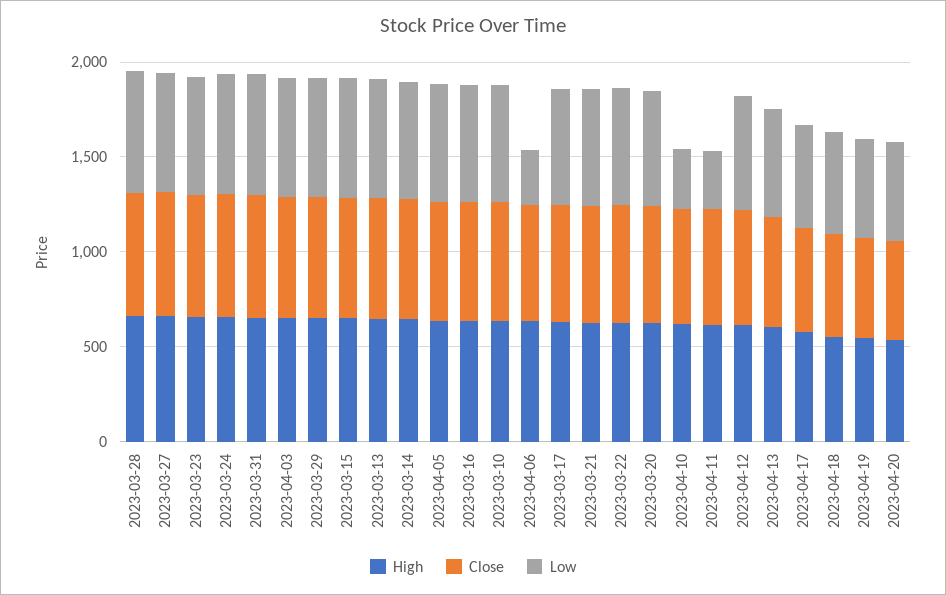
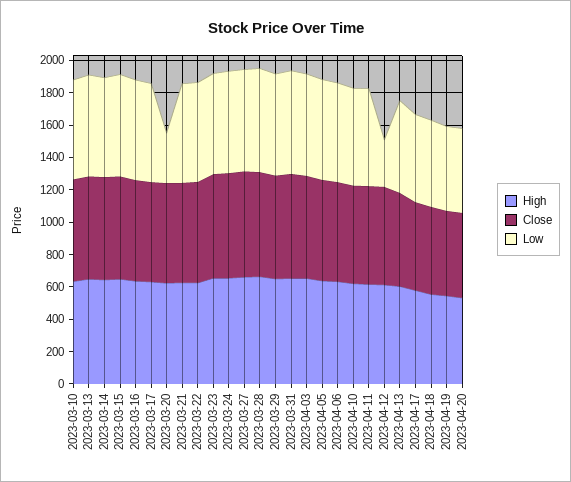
  {
    "High": {
      "2023-03-28": 650,
      "2023-03-27": 650,
      "2023-03-23": 650,
      "2023-03-24": 650,
      "2023-03-31": 650,
      "2023-04-03": 650,
      "2023-03-29": 650,
      "2023-03-15": 650,
      "2023-03-13": 650,
      "2023-03-14": 650,
      "2023-04-05": 650,
      "2023-03-16": 650,
      "2023-03-10": 650,
      "2023-04-06": 650,
      "2023-03-17": 650,
      "2023-03-21": 650,
      "2023-03-22": 600,
      "2023-03-20": 600,
      "2023-04-10": 600,
      "2023-04-11": 600,
      "2023-04-12": 600,
      "2023-04-13": 600,
      "2023-04-17": 600,
      "2023-04-18": 550,
      "2023-04-19": 550,
      "2023-04-20": 550
    },
    "Close": {
      "2023-03-28": 650,
      "2023-03-27": 650,
      "2023-03-23": 650,
      "2023-03-24": 650,
      "2023-03-31": 650,
      "2023-04-03": 650,
      "2023-03-29": 650,
      "2023-03-15": 650,
      "2023-03-13": 650,
      "2023-03-14": 650,
      "2023-04-05": 650,
      "2023-03-16": 600,
      "2023-03-10": 650,
      "2023-04-06": 600,
      "2023-03-17": 600,
      "2023-03-21": 600,
      "2023-03-22": 600,
      "2023-03-20": 600,
      "2023-04-10": 600,
      "2023-04-11": 600,
      "2023-04-12": 600,
      "2023-04-13": 600,
      "2023-04-17": 550,
      "2023-04-18": 550,
      "2023-04-19": 550,
      "2023-04-20": 550
    },
    "Low": {
      "2023-03-28": 650,
      "2023-03-27": 650,
      "2023-03-23": 600,
      "2023-03-24": 650,
      "2023-03-31": 650,
      "2023-04-03": 650,
      "2023-03-29": 650,
      "2023-03-15": 650,
      "2023-03-13": 650,
      "2023-03-14": 600,
      "2023-04-05": 600,
      "2023-03-16": 600,
      "2023-03-10": 600,
-     "2023-04-06": 300,
+     "2023-04-06": 600,
      "2023-03-17": 600,
      "2023-03-21": 600,
      "2023-03-22": 600,
-     "2023-03-20": 600,
+     "2023-03-20": 300,
-     "2023-04-10": 300,
+     "2023-04-10": 600,
-     "2023-04-11": 300,
+     "2023-04-11": 600,
-     "2023-04-12": 600,
+     "2023-04-12": 300,
      "2023-04-13": 550,
      "2023-04-17": 550,
      "2023-04-18": 550,
      "2023-04-19": 500,
      "2023-04-20": 500
    }
  }

